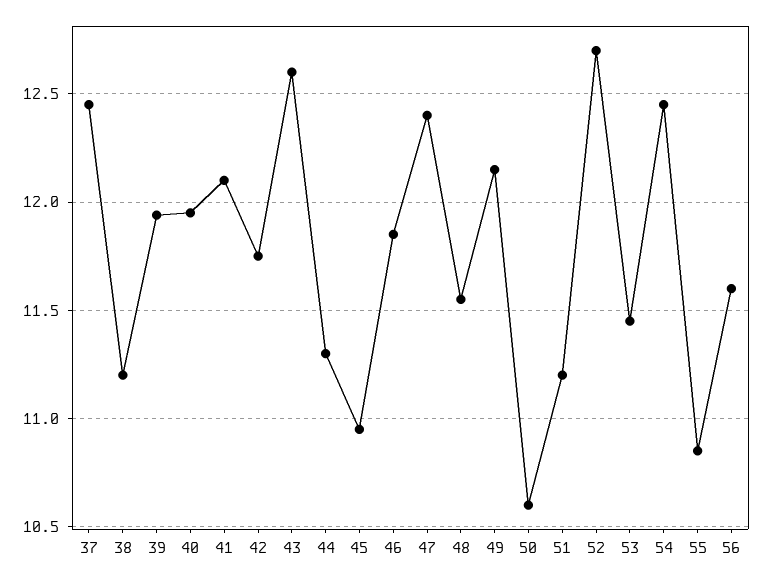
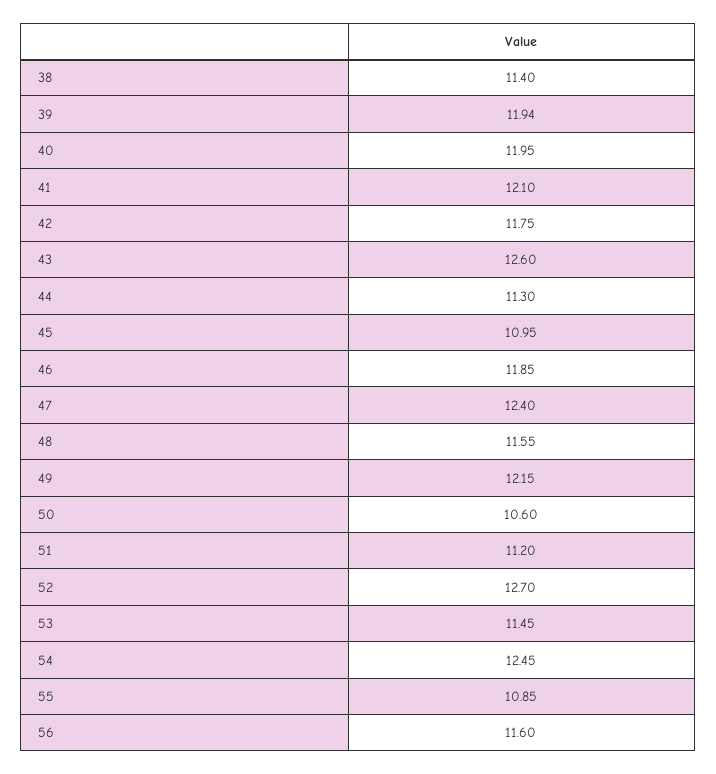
  {
-   "37": 12.45,
-   "38": 11.2,
+   "38": 11.4,
    "39": 11.94,
    "40": 11.95,
    "41": 12.1,
    "42": 11.75,
    "43": 12.6,
    "44": 11.3,
    "45": 10.95,
    "46": 11.85,
    "47": 12.4,
    "48": 11.55,
    "49": 12.15,
    "50": 10.6,
    "51": 11.2,
    "52": 12.7,
    "53": 11.45,
    "54": 12.45,
    "55": 10.85,
    "56": 11.6
  }

